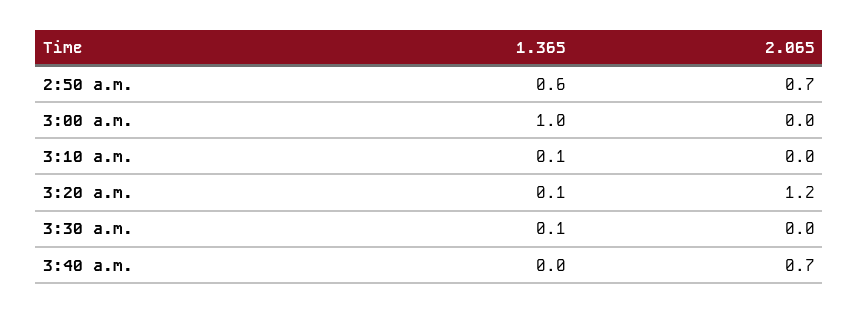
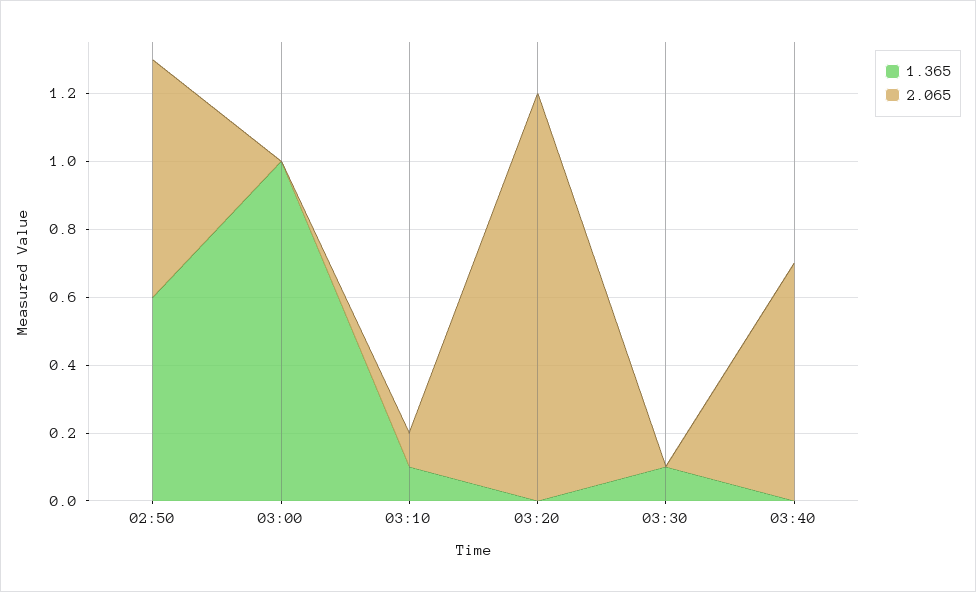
  {
    "1.365": {
      "2:50 a.m.": 0.6,
      "3:00 a.m.": 1,
      "3:10 a.m.": 0.1,
-     "3:20 a.m.": 0.1,
+     "3:20 a.m.": 0,
      "3:30 a.m.": 0.1,
      "3:40 a.m.": 0
    },
    "2.065": {
      "2:50 a.m.": 0.7,
      "3:00 a.m.": 0,
-     "3:10 a.m.": 0,
+     "3:10 a.m.": 0.1,
      "3:20 a.m.": 1.2,
      "3:30 a.m.": 0,
      "3:40 a.m.": 0.7
    }
  }

